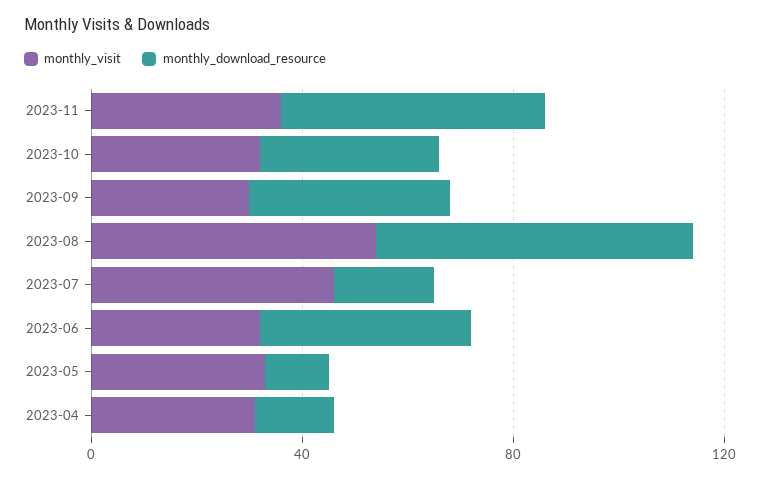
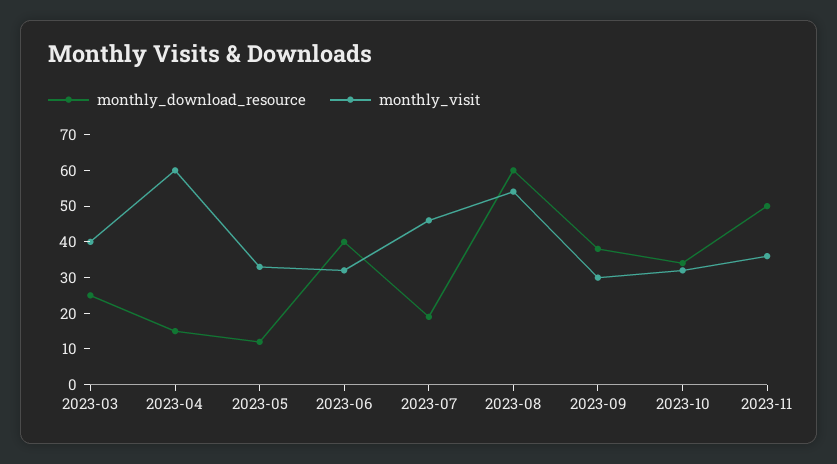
  {
    "monthly_visit": {
      "2023-11": 35,
      "2023-10": 30,
      "2023-09": 30,
      "2023-08": 55,
      "2023-07": 45,
      "2023-06": 30,
      "2023-05": 35,
-     "2023-04": 30
+     "2023-04": 60,
+     "2023-03": 40
    },
    "monthly_download_resource": {
      "2023-11": 50,
      "2023-10": 35,
      "2023-09": 40,
      "2023-08": 60,
      "2023-07": 20,
      "2023-06": 40,
      "2023-05": 10,
-     "2023-04": 15
+     "2023-04": 15,
+     "2023-03": 25
    }
  }

